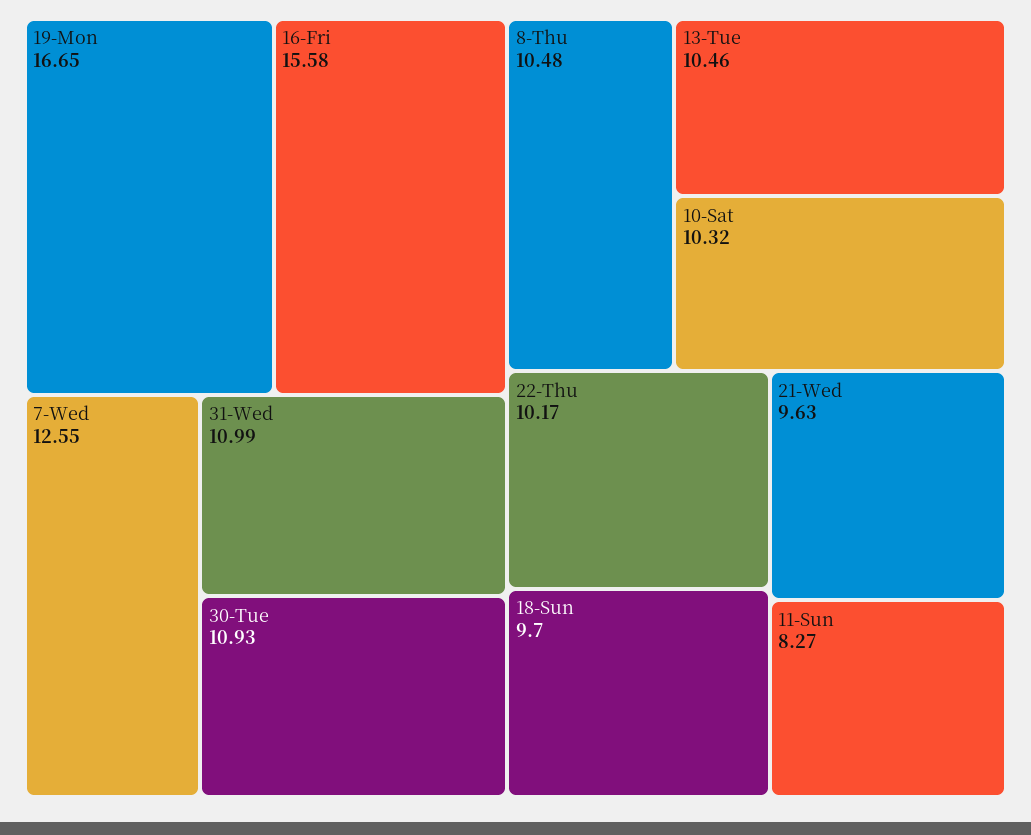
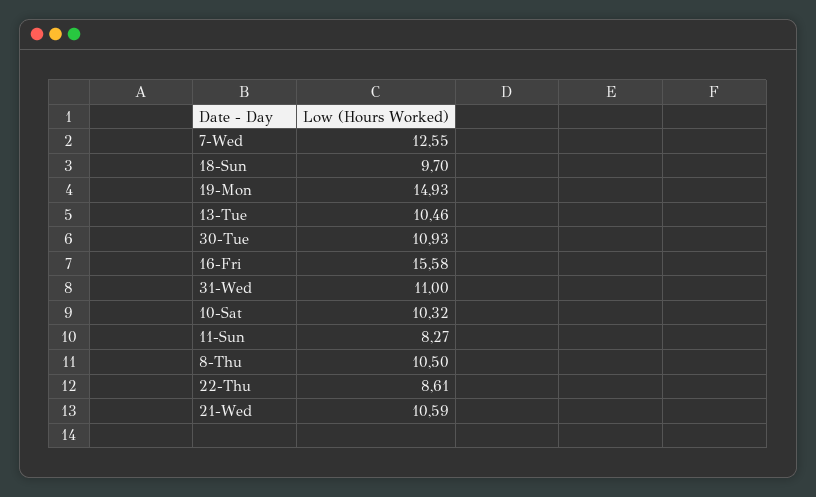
  {
-   "19-Mon": 16.65,
+   "19-Mon": 14.93,
    "16-Fri": 15.58,
    "7-Wed": 12.55,
-   "31-Wed": 10.99,
+   "31-Wed": 11,
    "30-Tue": 10.93,
-   "8-Thu": 10.48,
+   "8-Thu": 10.5,
    "13-Tue": 10.46,
    "10-Sat": 10.32,
-   "22-Thu": 10.17,
+   "22-Thu": 8.61,
    "18-Sun": 9.7,
-   "21-Wed": 9.63,
+   "21-Wed": 10.59,
    "11-Sun": 8.27
  }

